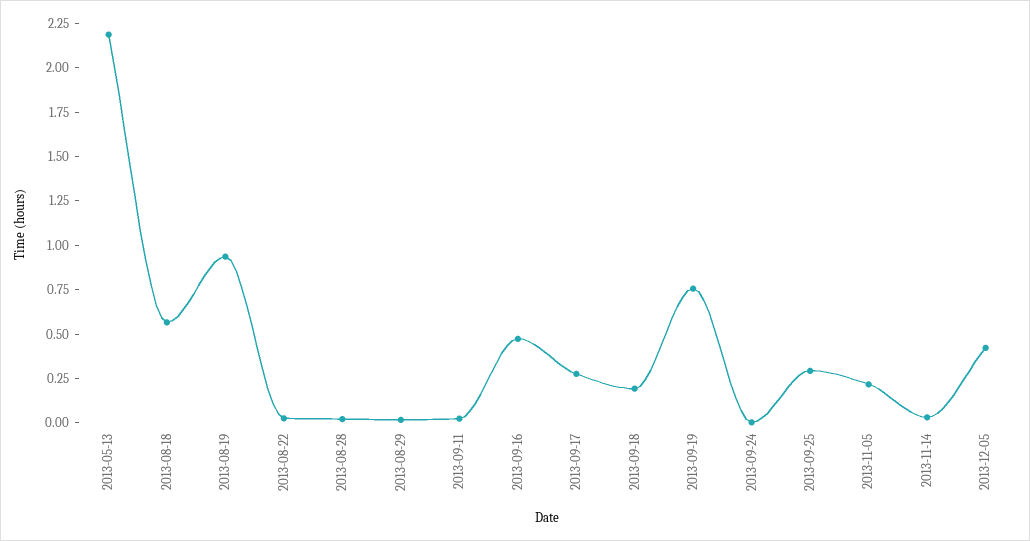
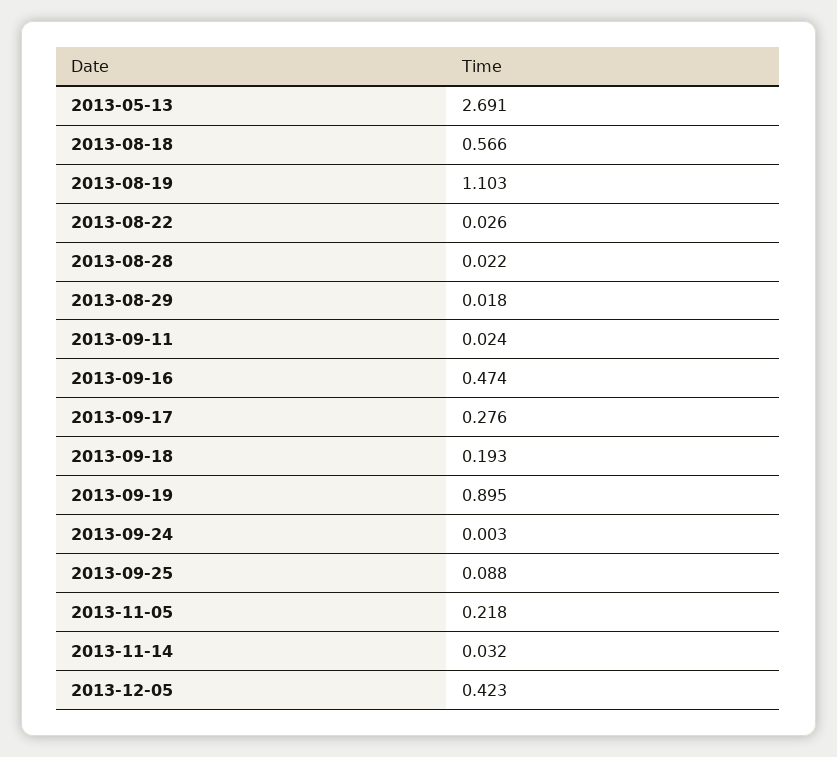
  {
-   "2013-05-13": 2.2,
+   "2013-05-13": 2.691,
    "2013-08-18": 0.566,
-   "2013-08-19": 0.95,
+   "2013-08-19": 1.103,
    "2013-08-22": 0.026,
    "2013-08-28": 0.022,
    "2013-08-29": 0.018,
    "2013-09-11": 0.024,
    "2013-09-16": 0.474,
    "2013-09-17": 0.276,
    "2013-09-18": 0.193,
-   "2013-09-19": 0.75,
+   "2013-09-19": 0.895,
    "2013-09-24": 0.003,
-   "2013-09-25": 0.3,
+   "2013-09-25": 0.088,
    "2013-11-05": 0.218,
    "2013-11-14": 0.032,
    "2013-12-05": 0.423
  }

